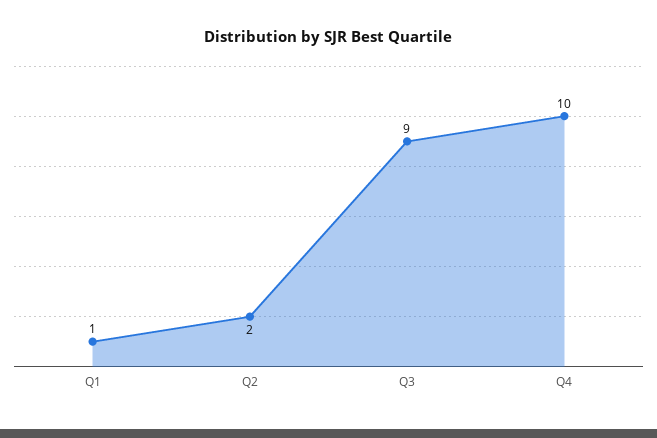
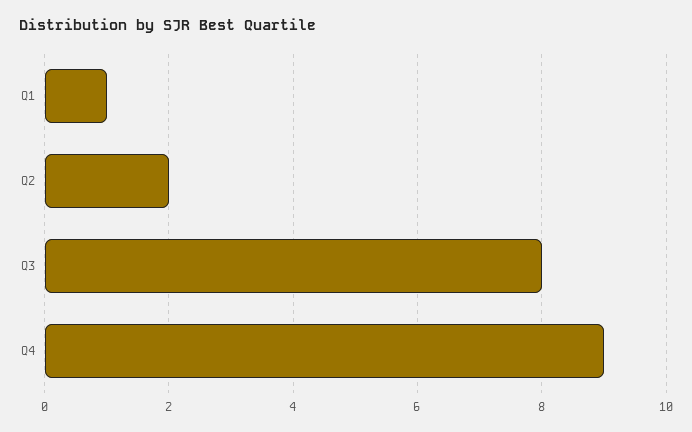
  {
    "Q1": 1,
    "Q2": 2,
-   "Q3": 9,
+   "Q3": 8,
-   "Q4": 10
+   "Q4": 9
  }

